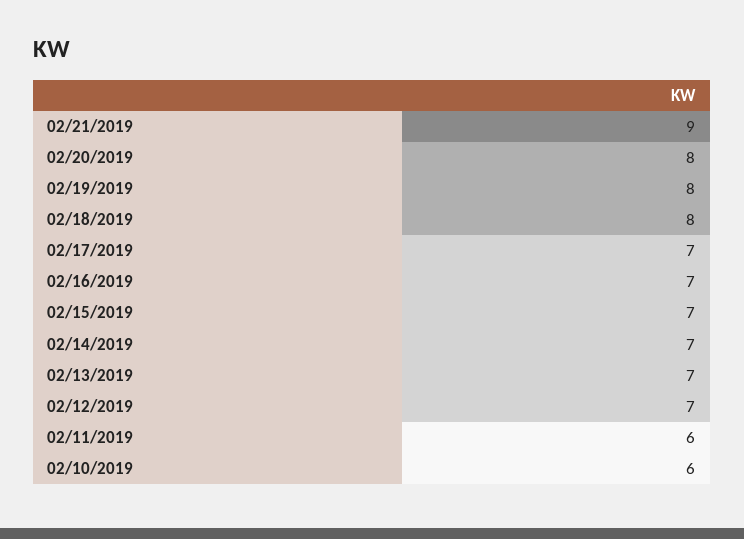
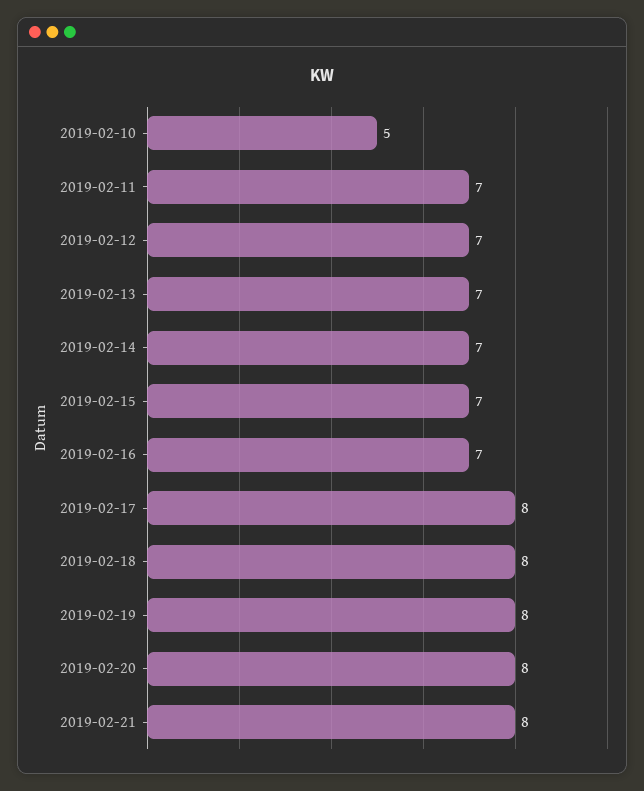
  {
-   "02/21/2019": 9,
+   "02/21/2019": 8,
    "02/20/2019": 8,
    "02/19/2019": 8,
    "02/18/2019": 8,
-   "02/17/2019": 7,
+   "02/17/2019": 8,
    "02/16/2019": 7,
    "02/15/2019": 7,
    "02/14/2019": 7,
    "02/13/2019": 7,
    "02/12/2019": 7,
-   "02/11/2019": 6,
+   "02/11/2019": 7,
-   "02/10/2019": 6
+   "02/10/2019": 5
  }

